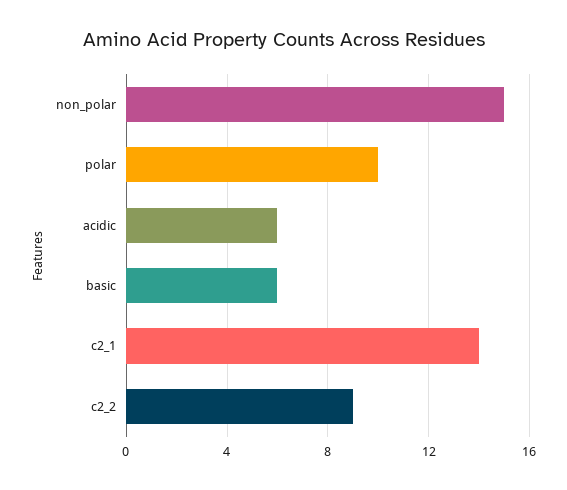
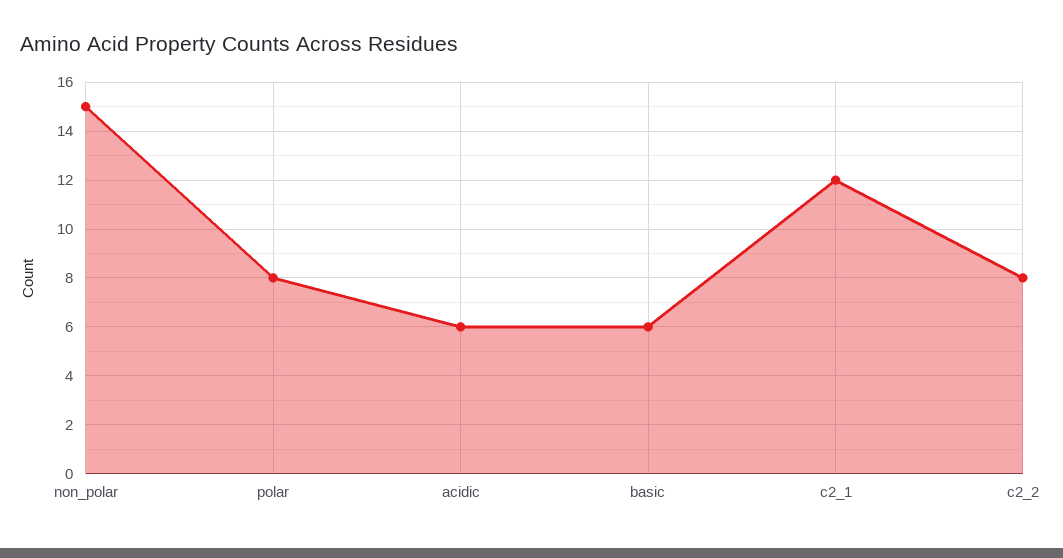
  {
    "non_polar": 15,
-   "polar": 10,
+   "polar": 8,
    "acidic": 6,
    "basic": 6,
-   "c2_1": 14,
+   "c2_1": 12,
-   "c2_2": 9
+   "c2_2": 8
  }

